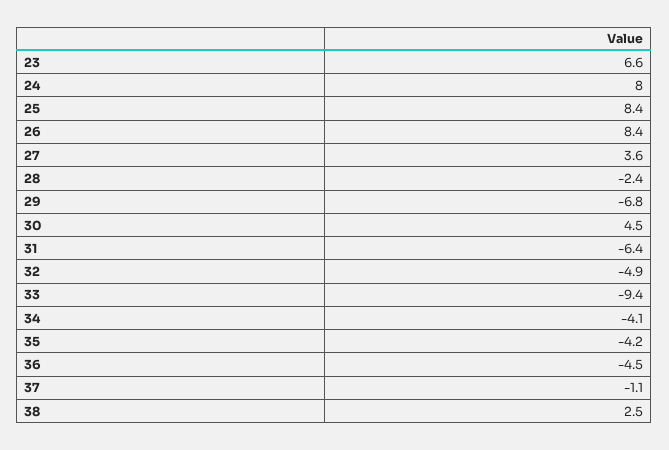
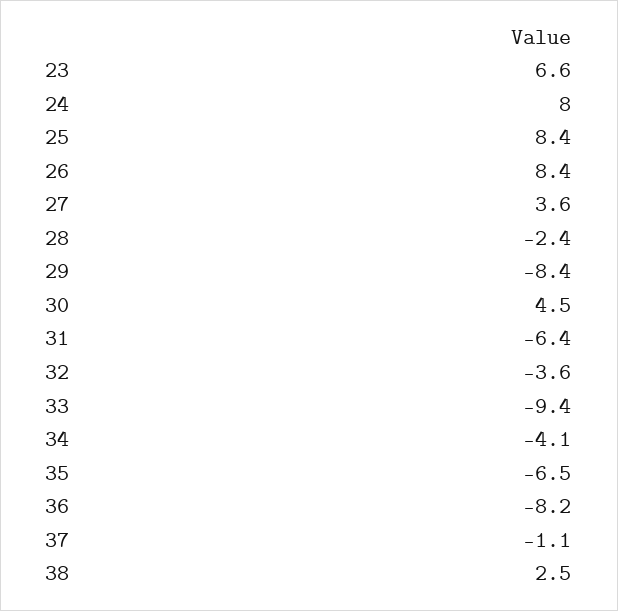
  {
    "23": 6.6,
    "24": 8,
    "25": 8.4,
    "26": 8.4,
    "27": 3.6,
    "28": -2.4,
-   "29": -6.8,
+   "29": -8.4,
    "30": 4.5,
    "31": -6.4,
-   "32": -4.9,
+   "32": -3.6,
    "33": -9.4,
    "34": -4.1,
-   "35": -4.2,
+   "35": -6.5,
-   "36": -4.5,
+   "36": -8.2,
    "37": -1.1,
    "38": 2.5
  }

